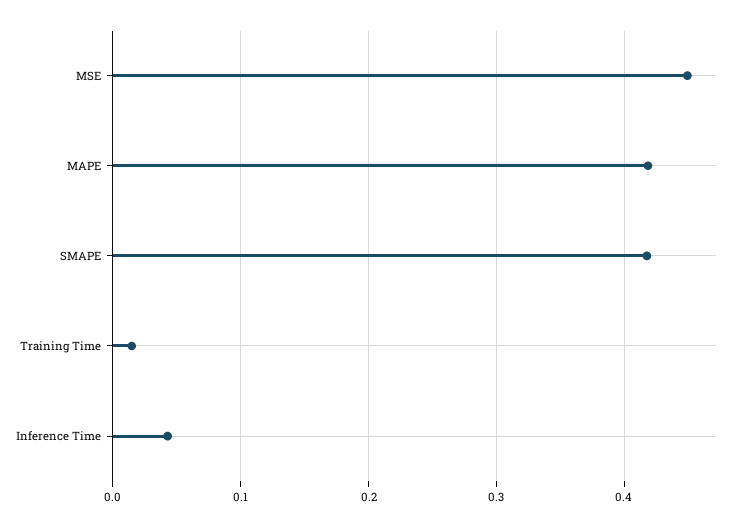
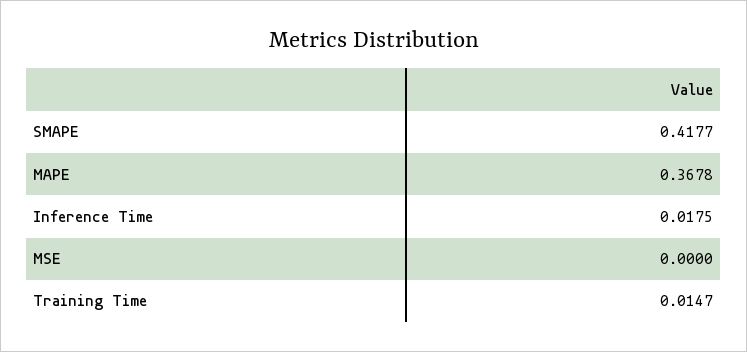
  {
-   "MSE": 0.45,
+   "MSE": 0,
-   "MAPE": 0.42,
+   "MAPE": 0.3678,
    "SMAPE": 0.4177,
    "Training Time": 0.0147,
-   "Inference Time": 0.04
+   "Inference Time": 0.0175
  }

